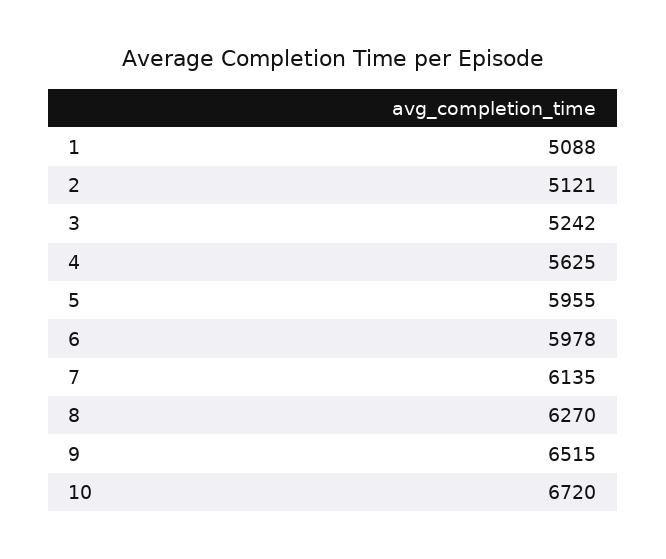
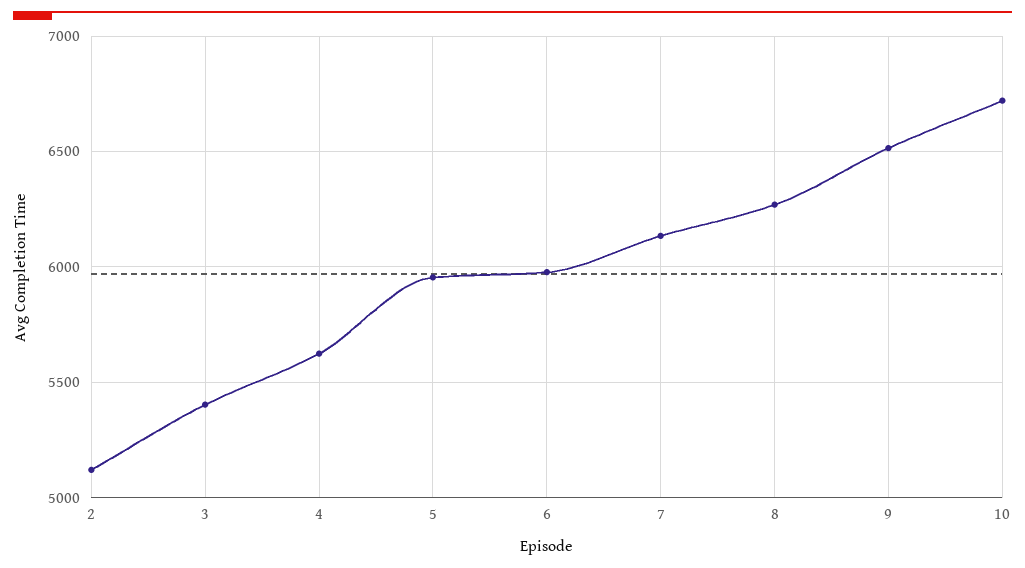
  {
-   "1": 5088,
    "2": 5121,
-   "3": 5242,
+   "3": 5400,
    "4": 5625,
    "5": 5955,
    "6": 5978,
    "7": 6135,
    "8": 6270,
    "9": 6515,
    "10": 6720
  }

